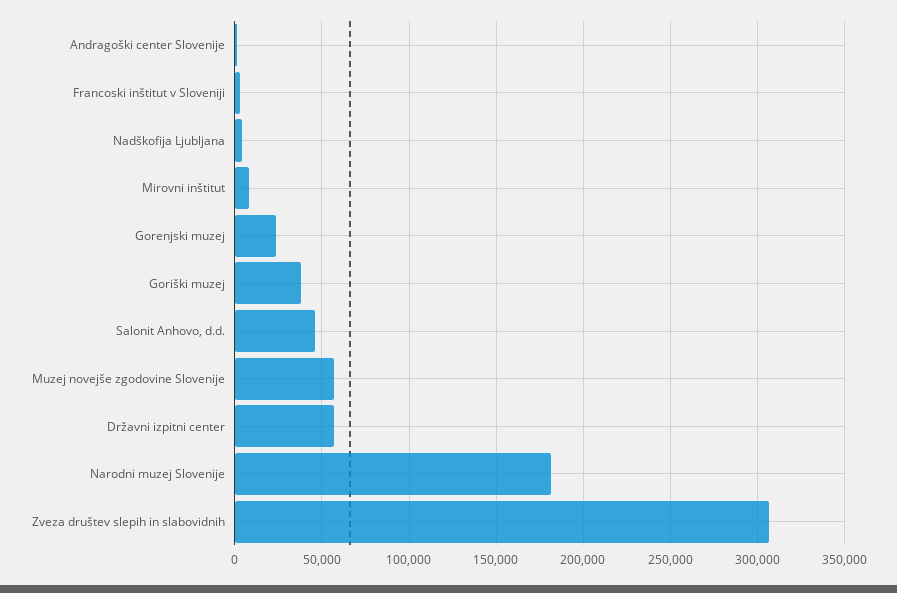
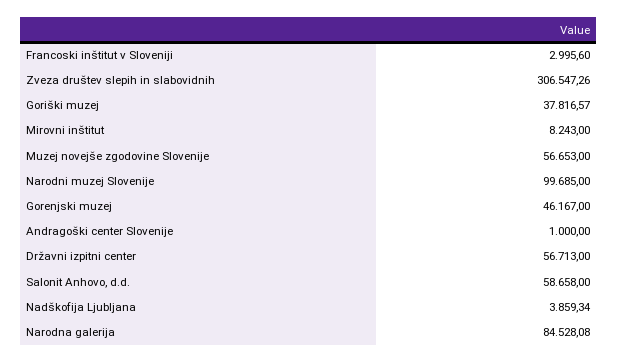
  {
    "Andragoški center Slovenije": 1000,
    "Francoski inštitut v Sloveniji": 2995.6,
    "Nadškofija Ljubljana": 3859.34,
    "Mirovni inštitut": 8243,
-   "Gorenjski muzej": 25000,
+   "Gorenjski muzej": 46167,
    "Goriški muzej": 37816.57,
-   "Salonit Anhovo, d.d.": 45000,
+   "Salonit Anhovo, d.d.": 58658,
    "Muzej novejše zgodovine Slovenije": 56653,
    "Državni izpitni center": 56713,
-   "Narodni muzej Slovenije": 180000,
+   "Narodni muzej Slovenije": 99685,
-   "Zveza društev slepih in slabovidnih": 306547.26
+   "Zveza društev slepih in slabovidnih": 306547.26,
+   "Narodna galerija": 84528.08
  }

